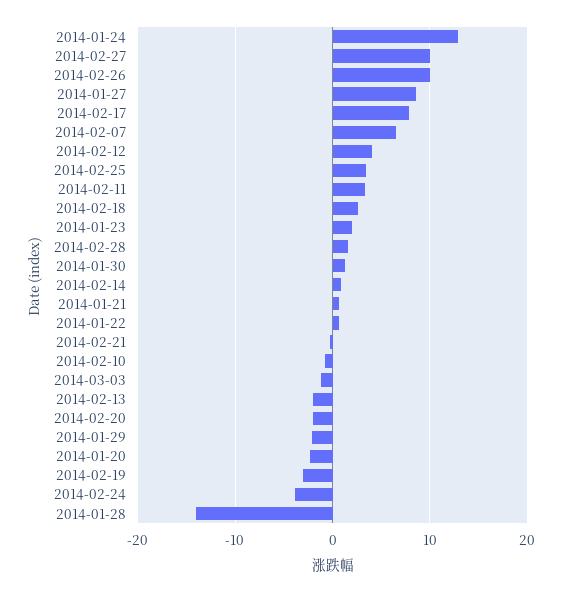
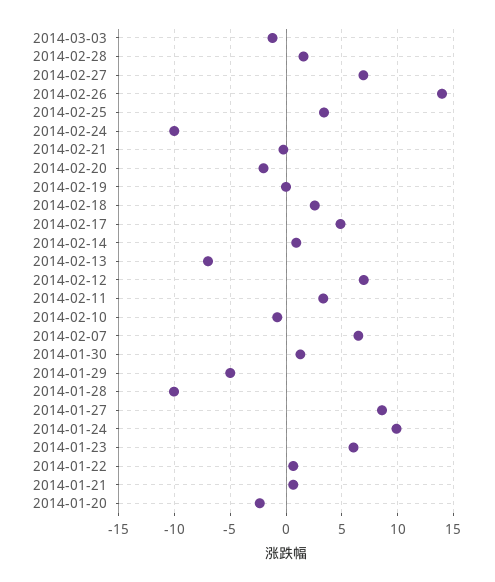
  {
-   "2014-01-24": 13,
+   "2014-01-24": 10,
-   "2014-02-27": 10,
+   "2014-02-27": 7,
-   "2014-02-26": 10,
+   "2014-02-26": 14,
    "2014-01-27": 9,
-   "2014-02-17": 8,
+   "2014-02-17": 5,
    "2014-02-07": 6,
-   "2014-02-12": 4,
+   "2014-02-12": 7,
    "2014-02-25": 3,
    "2014-02-11": 3,
    "2014-02-18": 3,
-   "2014-01-23": 2,
+   "2014-01-23": 6,
    "2014-02-28": 2,
    "2014-01-30": 1,
    "2014-02-14": 1,
    "2014-01-21": 1,
    "2014-01-22": 1,
    "2014-02-21": 0,
    "2014-02-10": -1,
    "2014-03-03": -1,
-   "2014-02-13": -2,
+   "2014-02-13": -7,
    "2014-02-20": -2,
-   "2014-01-29": -2,
+   "2014-01-29": -5,
    "2014-01-20": -2,
-   "2014-02-19": -3,
+   "2014-02-19": 0,
-   "2014-02-24": -4,
+   "2014-02-24": -10,
-   "2014-01-28": -14
+   "2014-01-28": -10
  }

